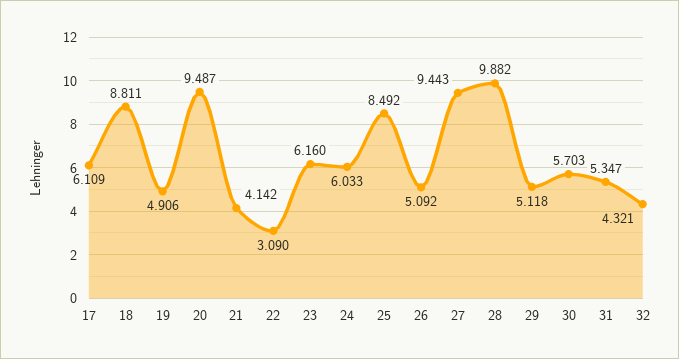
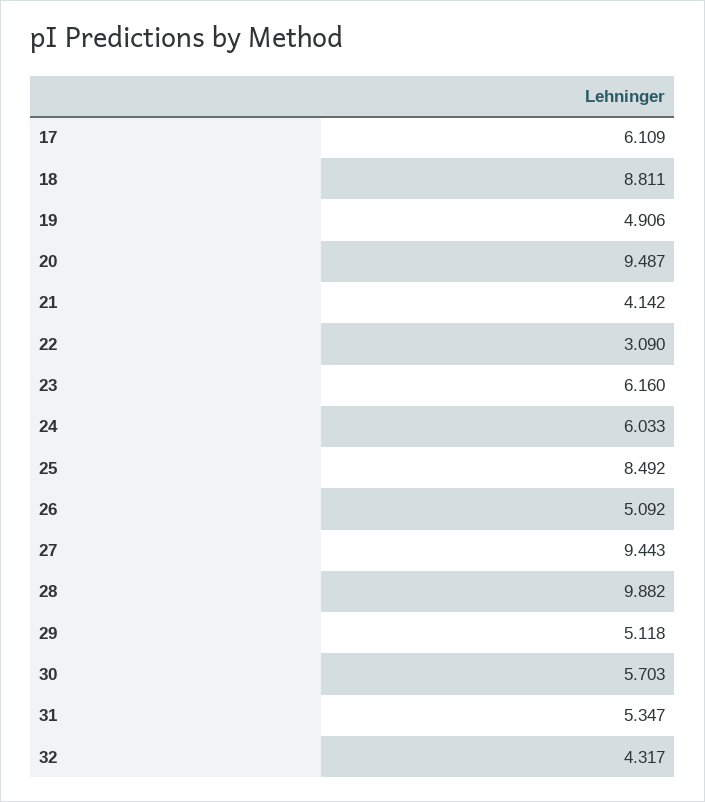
  {
    "17": 6.109,
    "18": 8.811,
    "19": 4.906,
    "20": 9.487,
    "21": 4.142,
    "22": 3.09,
    "23": 6.16,
    "24": 6.033,
    "25": 8.492,
    "26": 5.092,
    "27": 9.443,
    "28": 9.882,
    "29": 5.118,
    "30": 5.703,
    "31": 5.347,
-   "32": 4.321
+   "32": 4.317
  }

